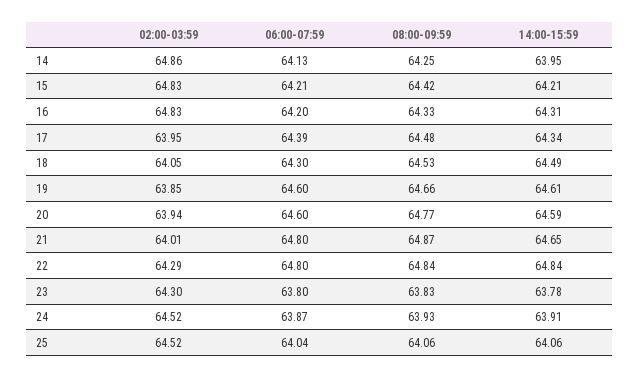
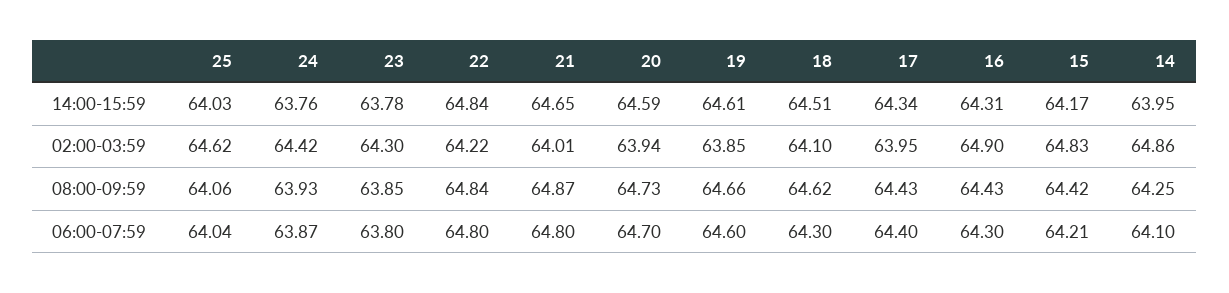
  {
    "02:00-03:59": {
      "14": 64.86,
      "15": 64.83,
-     "16": 64.83,
+     "16": 64.9,
      "17": 63.95,
-     "18": 64.05,
+     "18": 64.1,
      "19": 63.85,
      "20": 63.94,
      "21": 64.01,
-     "22": 64.29,
+     "22": 64.22,
      "23": 64.3,
-     "24": 64.52,
+     "24": 64.42,
-     "25": 64.52
+     "25": 64.62
    },
    "06:00-07:59": {
-     "14": 64.13,
+     "14": 64.1,
      "15": 64.21,
-     "16": 64.2,
+     "16": 64.3,
-     "17": 64.39,
+     "17": 64.4,
      "18": 64.3,
      "19": 64.6,
-     "20": 64.6,
+     "20": 64.7,
      "21": 64.8,
      "22": 64.8,
      "23": 63.8,
      "24": 63.87,
      "25": 64.04
    },
    "08:00-09:59": {
      "14": 64.25,
      "15": 64.42,
-     "16": 64.33,
+     "16": 64.43,
-     "17": 64.48,
+     "17": 64.43,
-     "18": 64.53,
+     "18": 64.62,
      "19": 64.66,
-     "20": 64.77,
+     "20": 64.73,
      "21": 64.87,
      "22": 64.84,
-     "23": 63.83,
+     "23": 63.85,
      "24": 63.93,
      "25": 64.06
    },
    "14:00-15:59": {
      "14": 63.95,
-     "15": 64.21,
+     "15": 64.17,
      "16": 64.31,
      "17": 64.34,
-     "18": 64.49,
+     "18": 64.51,
      "19": 64.61,
      "20": 64.59,
      "21": 64.65,
      "22": 64.84,
      "23": 63.78,
-     "24": 63.91,
+     "24": 63.76,
-     "25": 64.06
+     "25": 64.03
    }
  }

